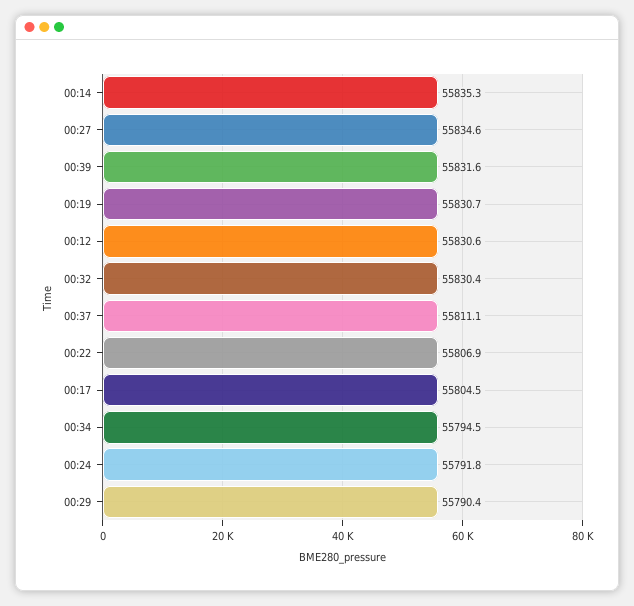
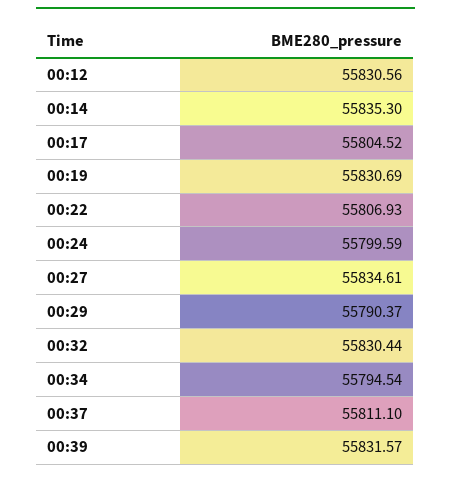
  {
    "00:14": 55835.3,
    "00:27": 55834.61,
    "00:39": 55831.57,
    "00:19": 55830.69,
    "00:12": 55830.56,
    "00:32": 55830.44,
    "00:37": 55811.1,
    "00:22": 55806.93,
    "00:17": 55804.52,
    "00:34": 55794.54,
-   "00:24": 55791.8,
+   "00:24": 55799.59,
    "00:29": 55790.37
  }

